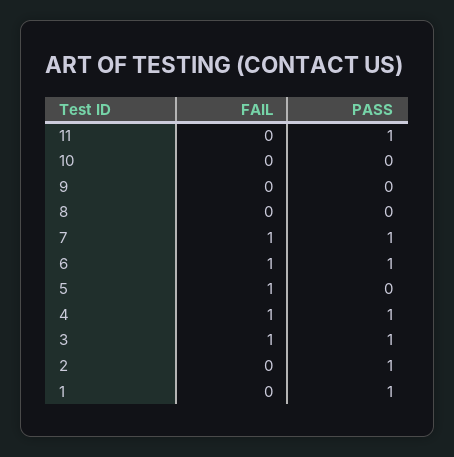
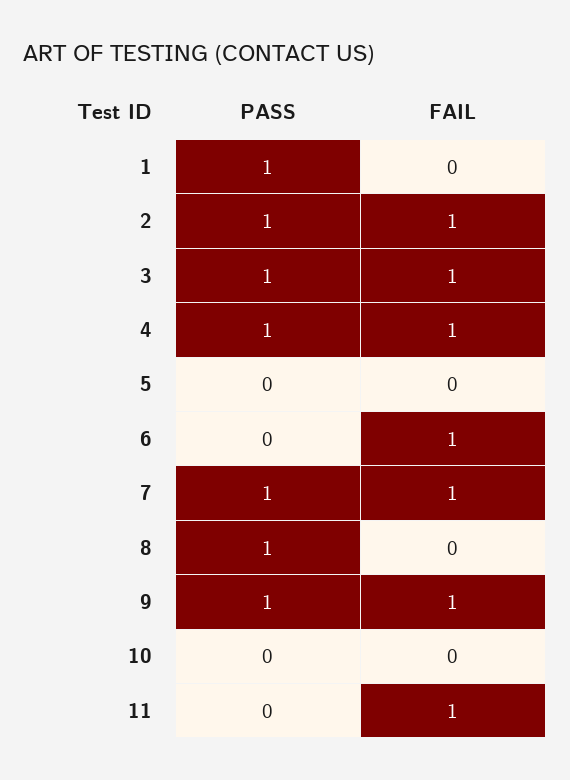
  {
    "FAIL": {
-     "11": 0,
+     "11": 1,
      "10": 0,
-     "9": 0,
+     "9": 1,
      "8": 0,
      "7": 1,
      "6": 1,
-     "5": 1,
+     "5": 0,
      "4": 1,
      "3": 1,
-     "2": 0,
+     "2": 1,
      "1": 0
    },
    "PASS": {
-     "11": 1,
+     "11": 0,
      "10": 0,
-     "9": 0,
+     "9": 1,
-     "8": 0,
+     "8": 1,
      "7": 1,
-     "6": 1,
+     "6": 0,
      "5": 0,
      "4": 1,
      "3": 1,
      "2": 1,
      "1": 1
    }
  }

